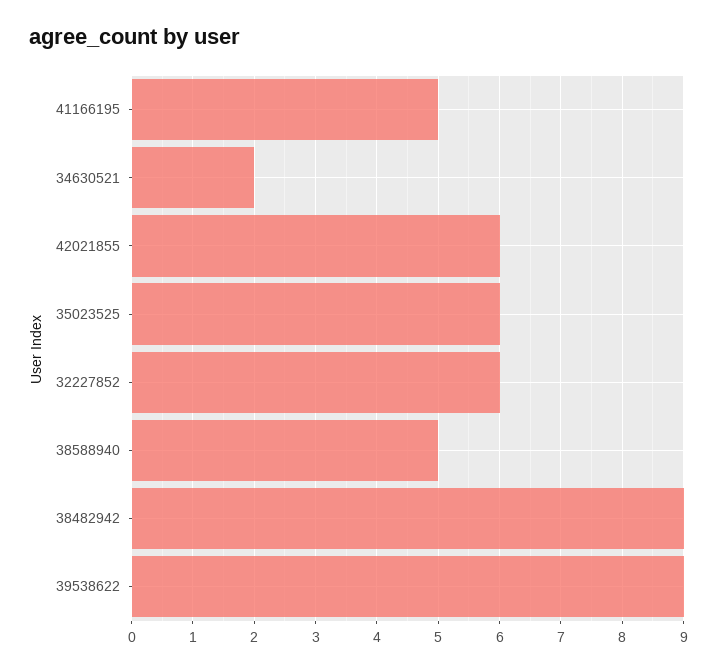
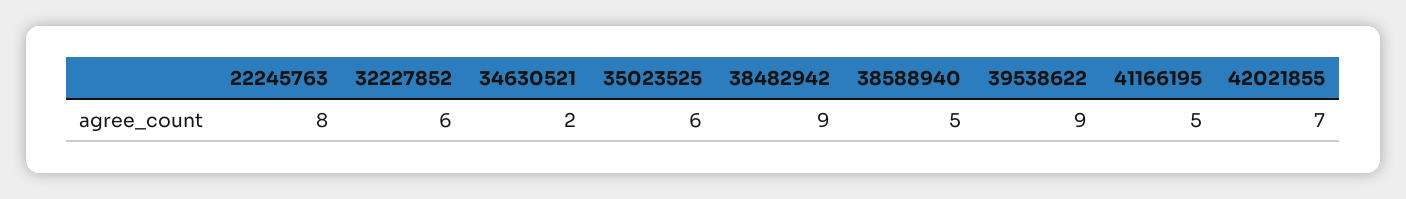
  {
    "41166195": 5,
    "34630521": 2,
-   "42021855": 6,
+   "42021855": 7,
    "35023525": 6,
    "32227852": 6,
    "38588940": 5,
    "38482942": 9,
-   "39538622": 9
+   "39538622": 9,
+   "22245763": 8
  }

